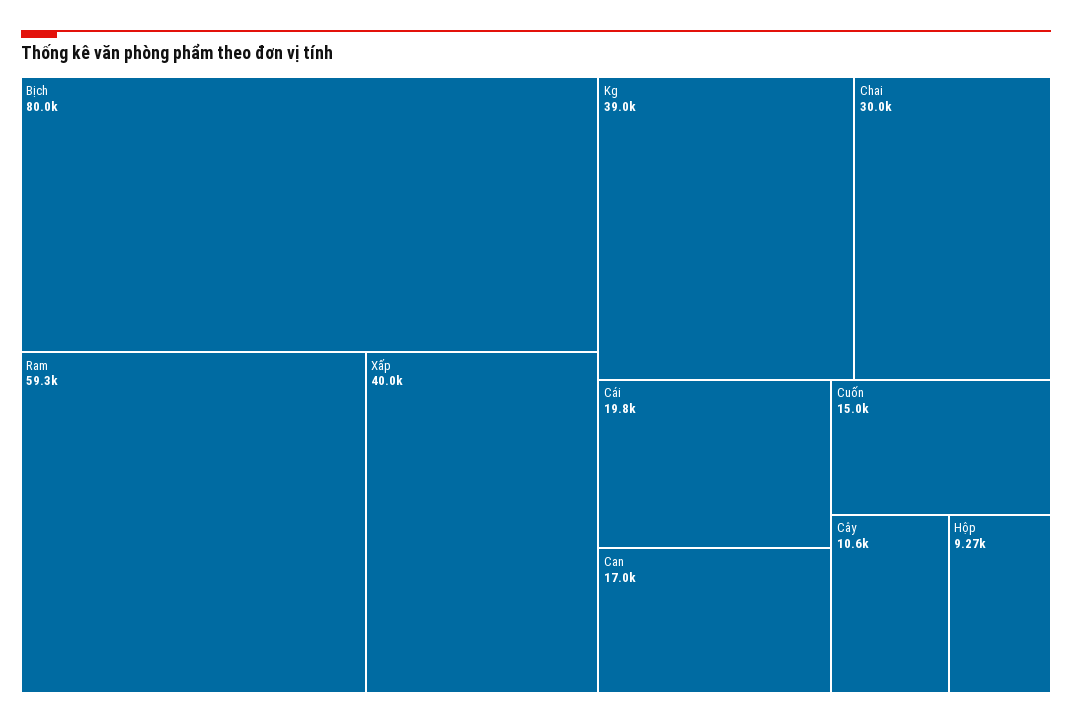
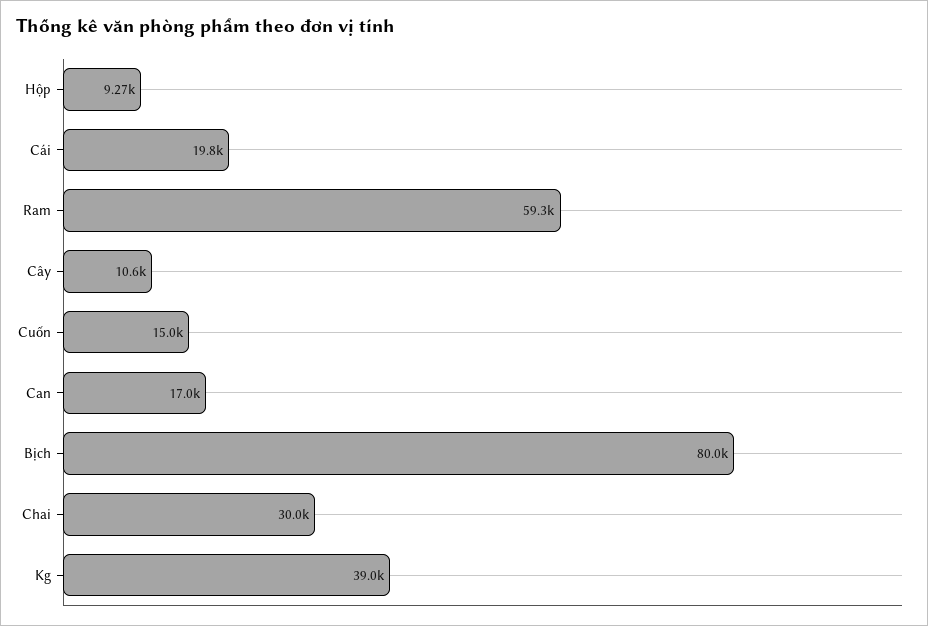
  {
    "Bịch": 80000,
    "Ram": 59300,
-   "Xấp": 40000,
    "Kg": 39000,
    "Chai": 30000,
    "Cái": 19800,
    "Can": 17000,
    "Cuốn": 15000,
    "Cây": 10600,
    "Hộp": 9270
  }

